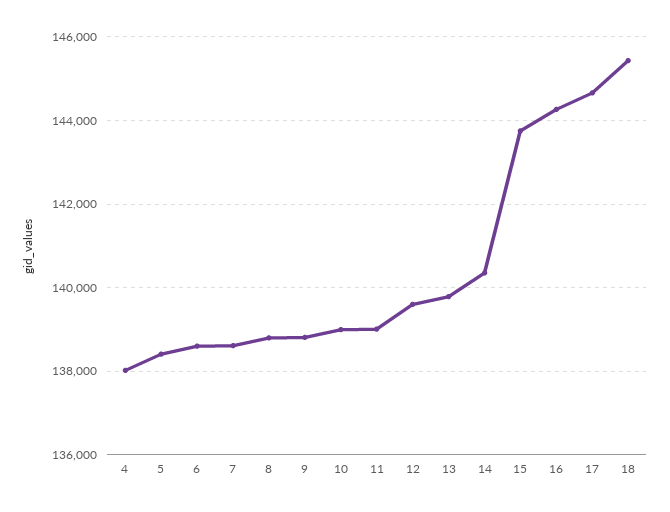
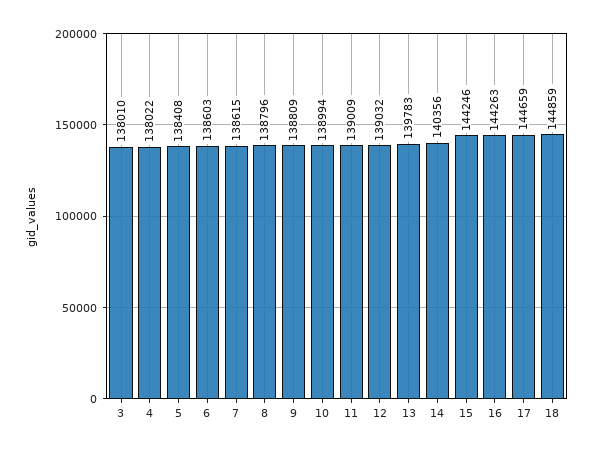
  {
    "4": 138022,
    "5": 138408,
    "6": 138603,
    "7": 138615,
    "8": 138796,
    "9": 138809,
    "10": 138994,
    "11": 139009,
-   "12": 139600,
+   "12": 139032,
    "13": 139783,
    "14": 140356,
-   "15": 143800,
+   "15": 144246,
    "16": 144263,
    "17": 144659,
-   "18": 145400
+   "18": 144859,
+   "3": 138010
  }

